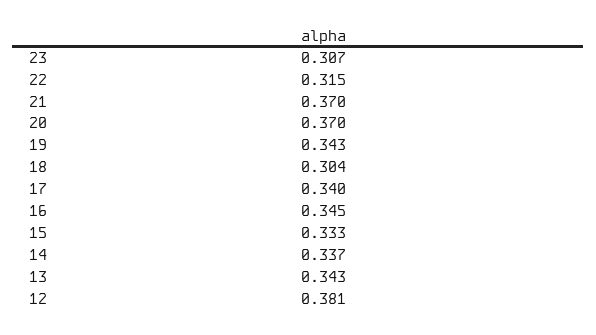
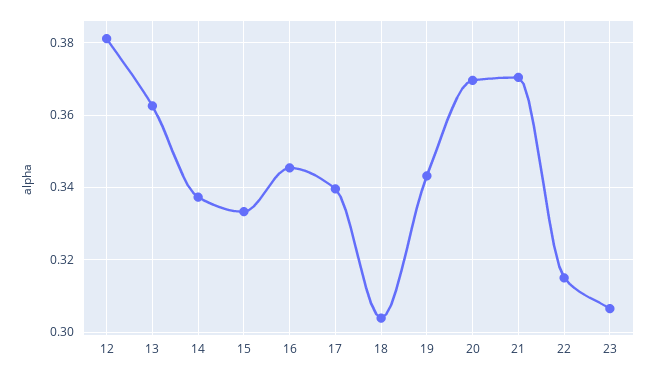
  {
    "23": 0.307,
    "22": 0.315,
    "21": 0.37,
    "20": 0.37,
    "19": 0.343,
    "18": 0.304,
    "17": 0.34,
    "16": 0.345,
    "15": 0.333,
    "14": 0.337,
-   "13": 0.343,
+   "13": 0.362,
    "12": 0.381
  }

